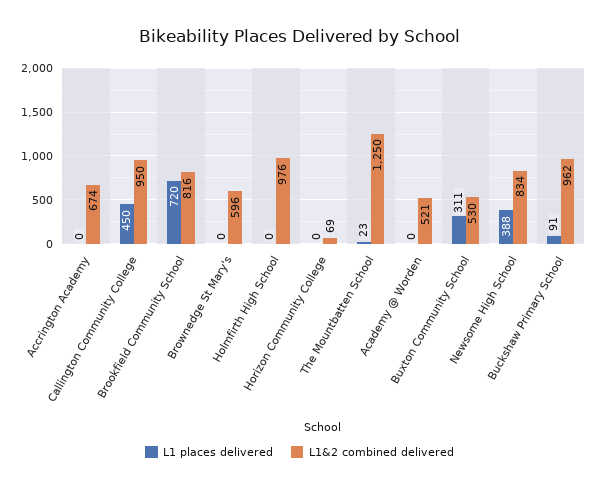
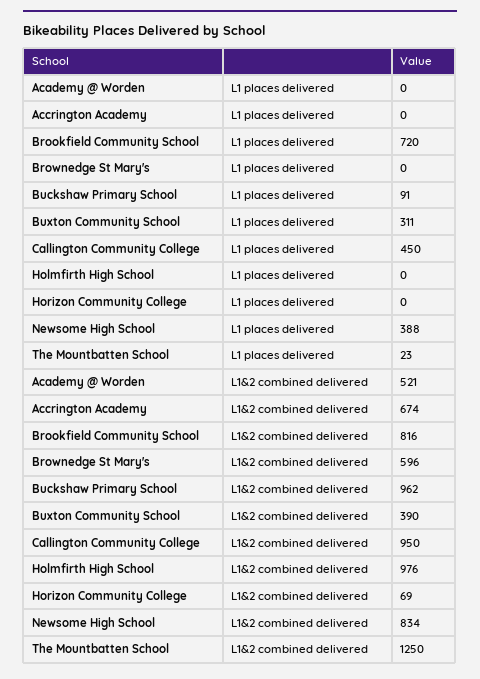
  {
    "L1 places delivered": {
      "Accrington Academy": 0,
      "Callington Community College": 450,
      "Brookfield Community School": 720,
      "Brownedge St Mary's": 0,
      "Holmfirth High School": 0,
      "Horizon Community College": 0,
      "The Mountbatten School": 23,
      "Academy @ Worden": 0,
      "Buxton Community School": 311,
      "Newsome High School": 388,
      "Buckshaw Primary School": 91
    },
    "L1&2 combined delivered": {
      "Accrington Academy": 674,
      "Callington Community College": 950,
      "Brookfield Community School": 816,
      "Brownedge St Mary's": 596,
      "Holmfirth High School": 976,
      "Horizon Community College": 69,
      "The Mountbatten School": 1250,
      "Academy @ Worden": 521,
-     "Buxton Community School": 530,
+     "Buxton Community School": 390,
      "Newsome High School": 834,
      "Buckshaw Primary School": 962
    }
  }

